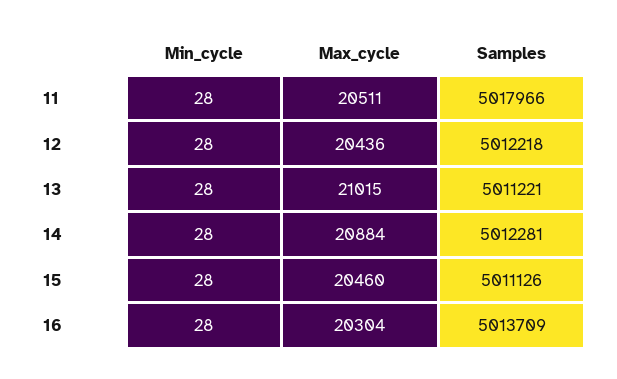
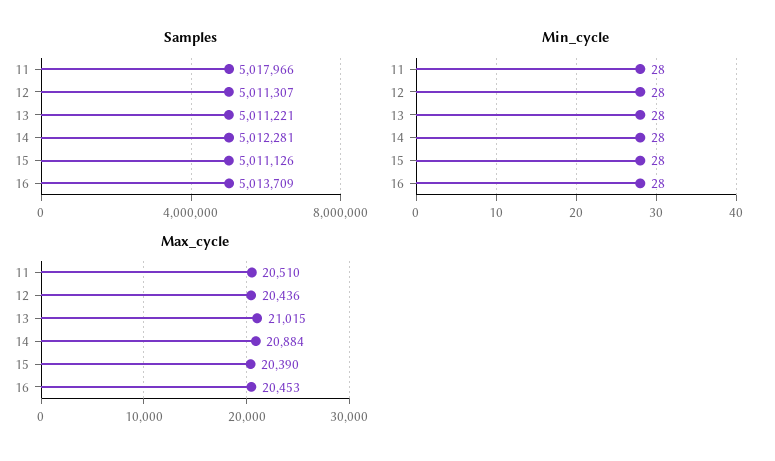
  {
    "Min_cycle": {
      "11": 28,
      "12": 28,
      "13": 28,
      "14": 28,
      "15": 28,
      "16": 28
    },
    "Max_cycle": {
-     "11": 20511,
+     "11": 20510,
      "12": 20436,
      "13": 21015,
      "14": 20884,
-     "15": 20460,
+     "15": 20390,
-     "16": 20304
+     "16": 20453
    },
    "Samples": {
      "11": 5017966,
-     "12": 5012218,
+     "12": 5011307,
      "13": 5011221,
      "14": 5012281,
      "15": 5011126,
      "16": 5013709
    }
  }

